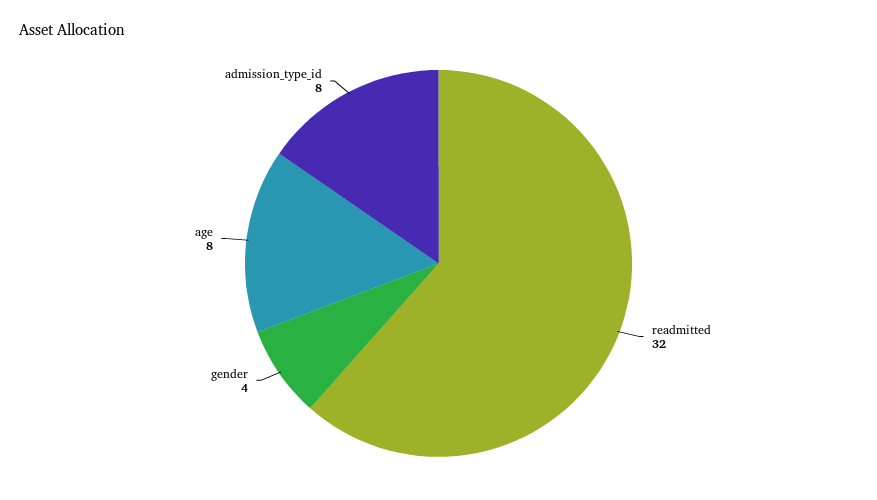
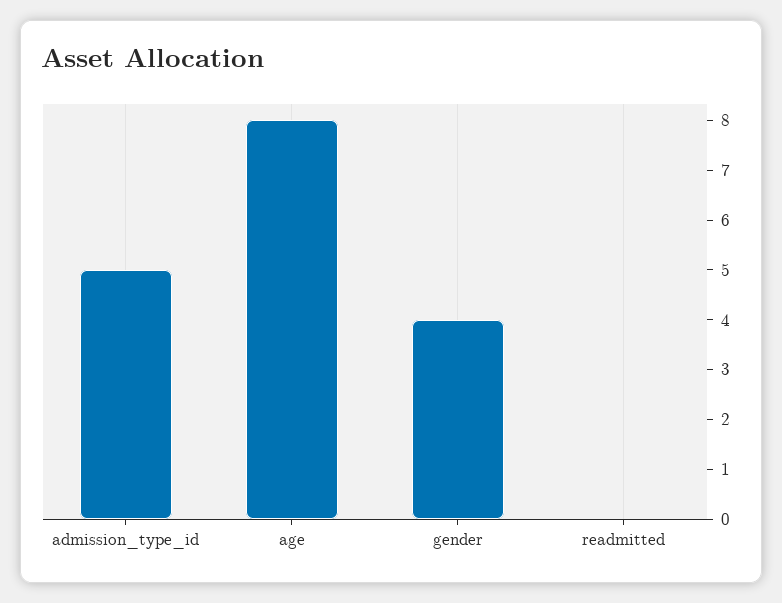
  {
-   "readmitted": 32,
+   "readmitted": 0,
    "gender": 4,
    "age": 8,
-   "admission_type_id": 8
+   "admission_type_id": 5
  }

